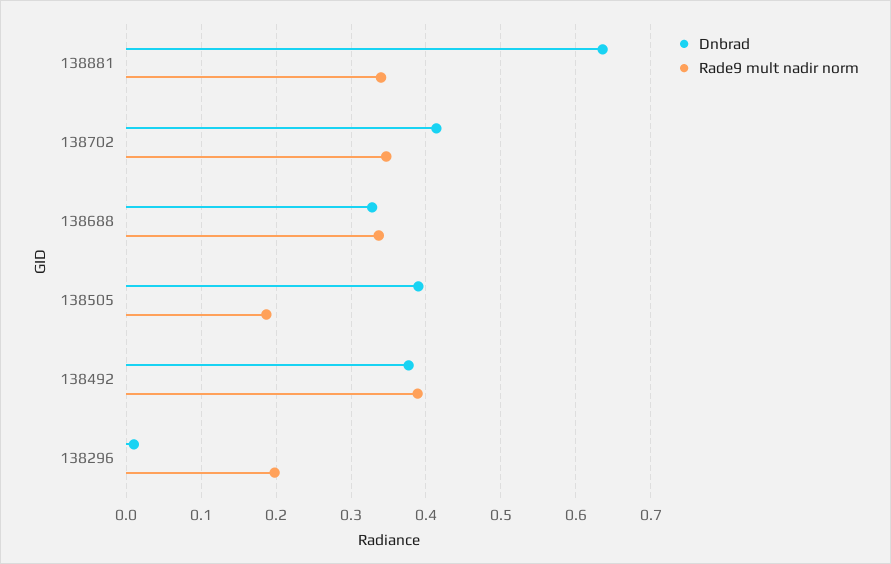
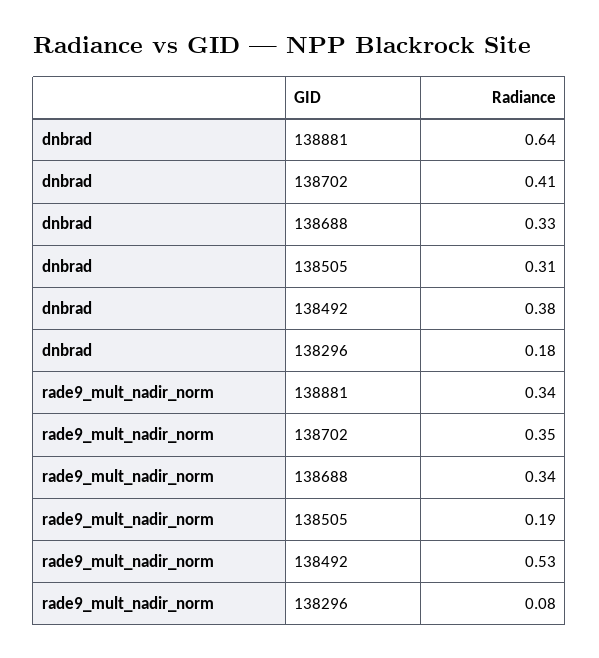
  {
    "Dnbrad": {
      "138881": 0.64,
      "138702": 0.41,
      "138688": 0.33,
-     "138505": 0.39,
+     "138505": 0.31,
      "138492": 0.38,
-     "138296": 0.01
+     "138296": 0.18
    },
    "Rade9 mult nadir norm": {
      "138881": 0.34,
      "138702": 0.35,
      "138688": 0.34,
      "138505": 0.19,
-     "138492": 0.39,
+     "138492": 0.53,
-     "138296": 0.2
+     "138296": 0.08
    }
  }

